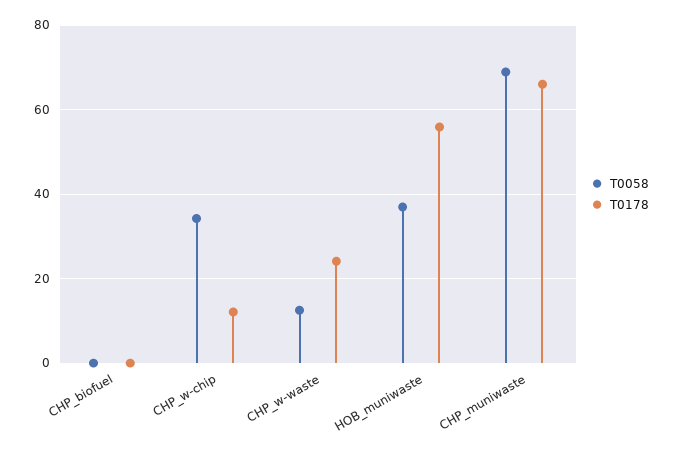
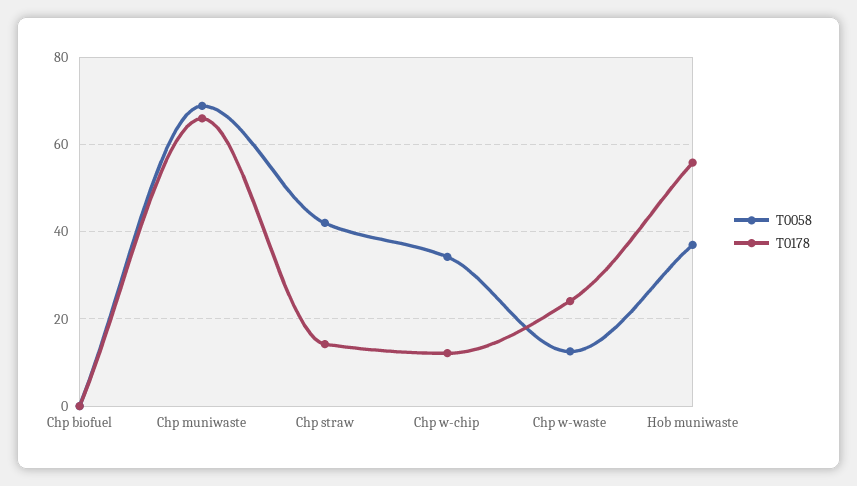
  {
    "T0058": {
      "CHP_biofuel": 0,
      "CHP_w-chip": 34,
      "CHP_w-waste": 12,
      "HOB_muniwaste": 36,
-     "CHP_muniwaste": 68
+     "CHP_muniwaste": 68,
+     "Chp straw": 42
    },
    "T0178": {
      "CHP_biofuel": 0,
      "CHP_w-chip": 12,
      "CHP_w-waste": 24,
      "HOB_muniwaste": 56,
-     "CHP_muniwaste": 66
+     "CHP_muniwaste": 66,
+     "Chp straw": 14
    }
  }

